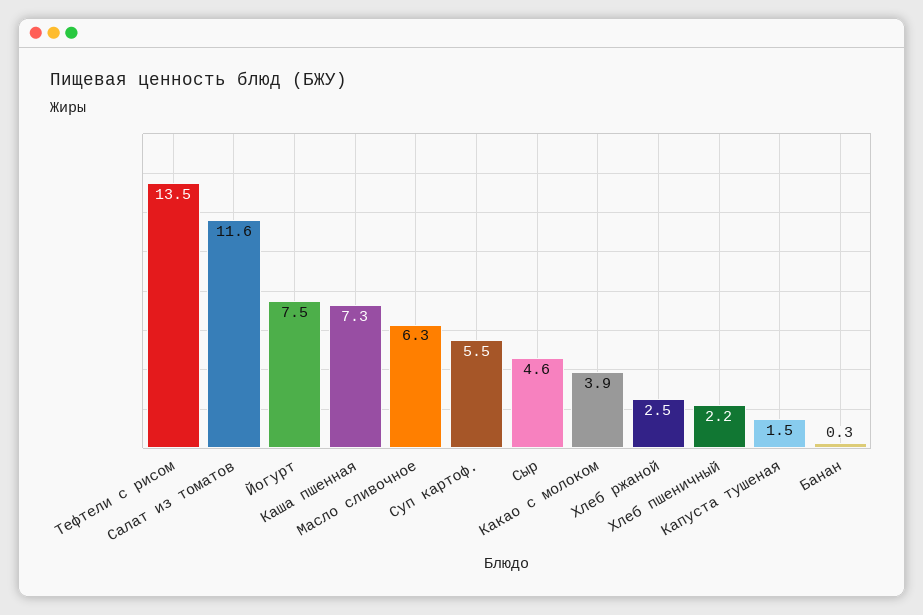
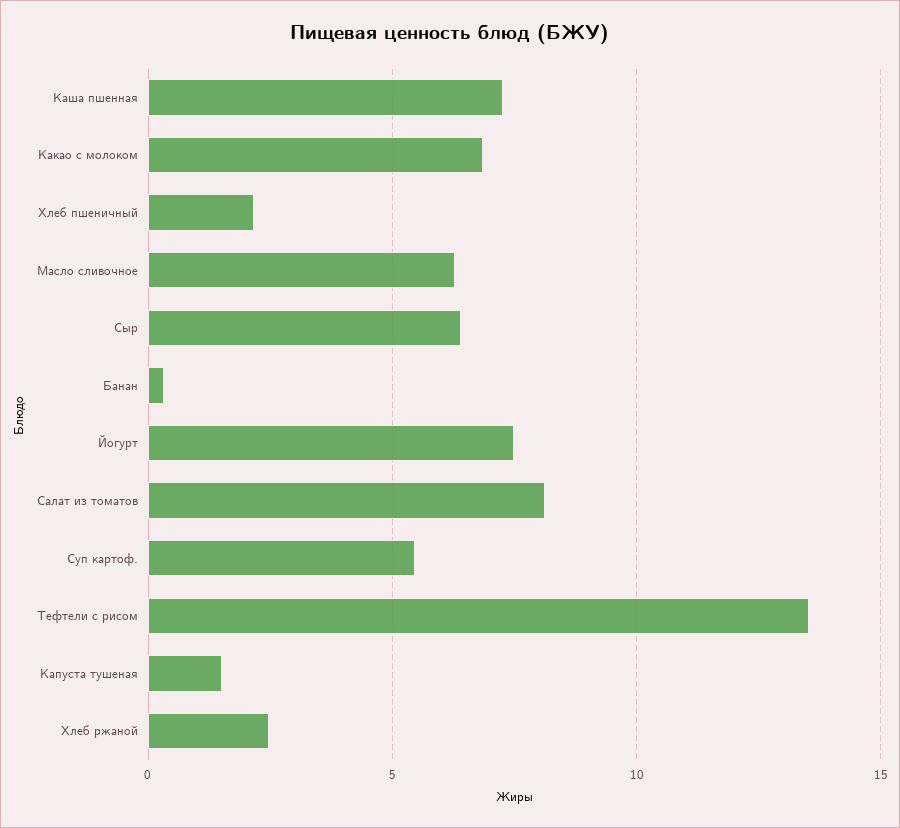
  {
    "Тефтели с рисом": 13.5,
-   "Салат из томатов": 11.6,
+   "Салат из томатов": 8,
    "Йогурт": 7.5,
    "Каша пшенная": 7.3,
    "Масло сливочное": 6.3,
    "Суп картоф.": 5.5,
-   "Сыр": 4.6,
+   "Сыр": 6.5,
-   "Какао с молоком": 3.9,
+   "Какао с молоком": 7,
    "Хлеб ржаной": 2.5,
    "Хлеб пшеничный": 2.2,
    "Капуста тушеная": 1.5,
    "Банан": 0.3
  }

